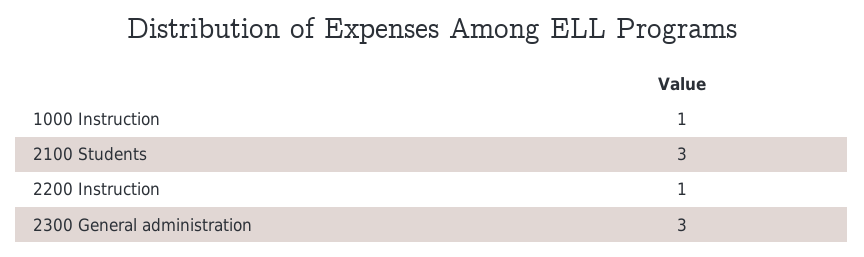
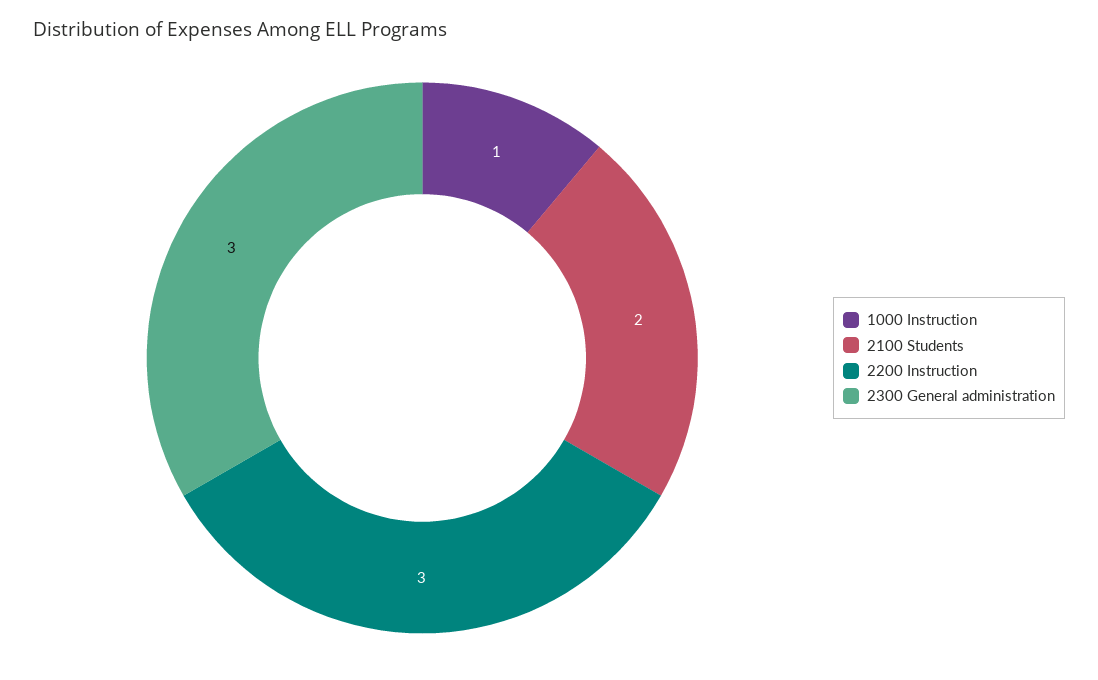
  {
    "1000 Instruction": 1,
-   "2100 Students": 3,
+   "2100 Students": 2,
-   "2200 Instruction": 1,
+   "2200 Instruction": 3,
    "2300 General administration": 3
  }

